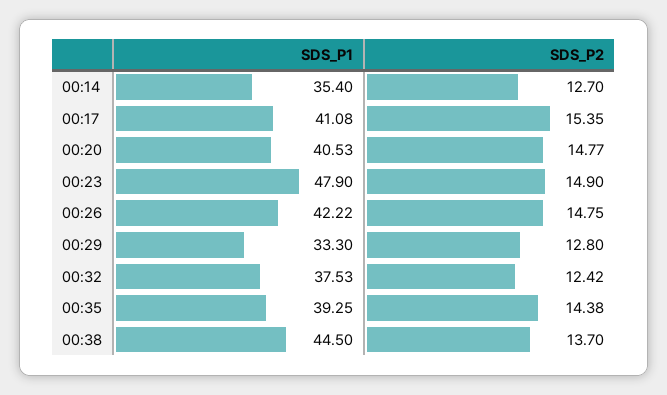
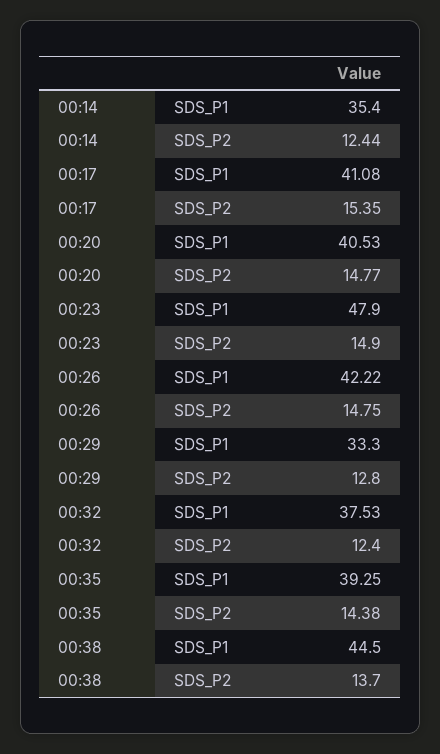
  {
    "SDS_P1": {
      "00:14": 35.4,
      "00:17": 41.08,
      "00:20": 40.53,
      "00:23": 47.9,
      "00:26": 42.22,
      "00:29": 33.3,
      "00:32": 37.53,
      "00:35": 39.25,
      "00:38": 44.5
    },
    "SDS_P2": {
-     "00:14": 12.7,
+     "00:14": 12.44,
      "00:17": 15.35,
      "00:20": 14.77,
      "00:23": 14.9,
      "00:26": 14.75,
      "00:29": 12.8,
-     "00:32": 12.42,
+     "00:32": 12.4,
      "00:35": 14.38,
      "00:38": 13.7
    }
  }

